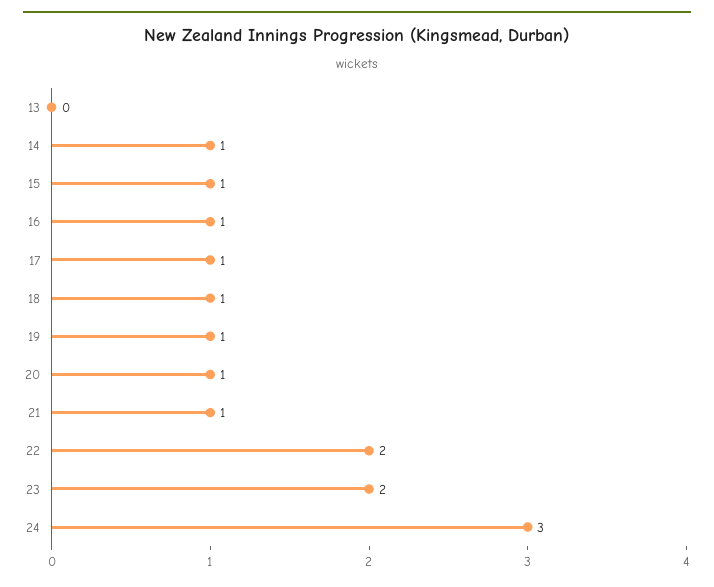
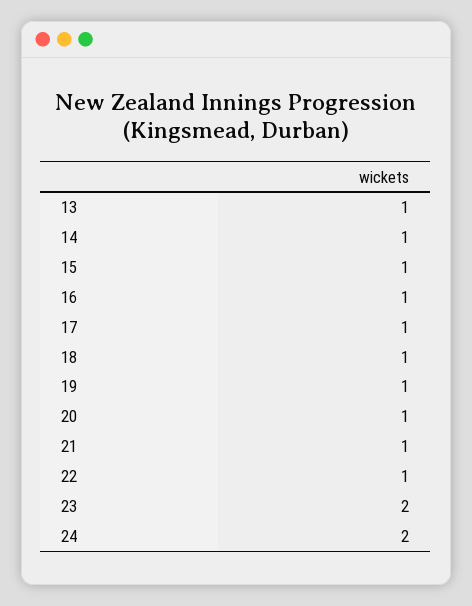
  {
-   "13": 0,
+   "13": 1,
    "14": 1,
    "15": 1,
    "16": 1,
    "17": 1,
    "18": 1,
    "19": 1,
    "20": 1,
    "21": 1,
-   "22": 2,
+   "22": 1,
    "23": 2,
-   "24": 3
+   "24": 2
  }

